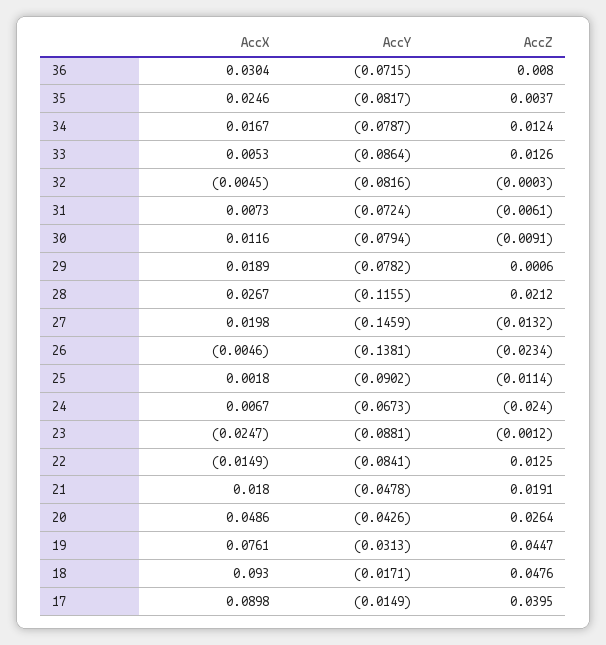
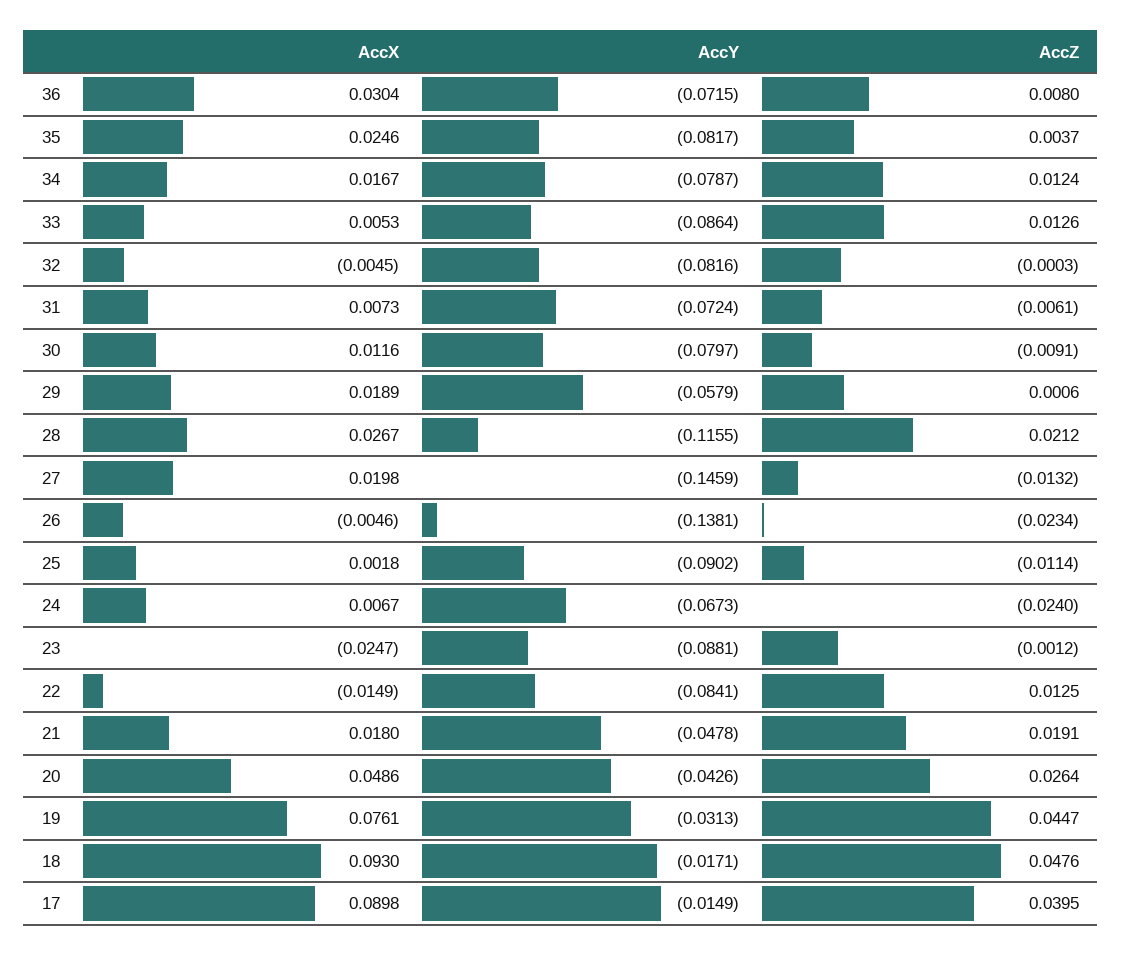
  {
    "AccX": {
      "36": 0.0304,
      "35": 0.0246,
      "34": 0.0167,
      "33": 0.0053,
      "32": -0.0045,
      "31": 0.0073,
      "30": 0.0116,
      "29": 0.0189,
      "28": 0.0267,
      "27": 0.0198,
      "26": -0.0046,
      "25": 0.0018,
      "24": 0.0067,
      "23": -0.0247,
      "22": -0.0149,
      "21": 0.018,
      "20": 0.0486,
      "19": 0.0761,
      "18": 0.093,
      "17": 0.0898
    },
    "AccY": {
      "36": -0.0715,
      "35": -0.0817,
      "34": -0.0787,
      "33": -0.0864,
      "32": -0.0816,
      "31": -0.0724,
-     "30": -0.0794,
+     "30": -0.0797,
-     "29": -0.0782,
+     "29": -0.0579,
      "28": -0.1155,
      "27": -0.1459,
      "26": -0.1381,
      "25": -0.0902,
      "24": -0.0673,
      "23": -0.0881,
      "22": -0.0841,
      "21": -0.0478,
      "20": -0.0426,
      "19": -0.0313,
      "18": -0.0171,
      "17": -0.0149
    },
    "AccZ": {
      "36": 0.008,
      "35": 0.0037,
      "34": 0.0124,
      "33": 0.0126,
      "32": -0.0003,
      "31": -0.0061,
      "30": -0.0091,
      "29": 0.0006,
      "28": 0.0212,
      "27": -0.0132,
      "26": -0.0234,
      "25": -0.0114,
      "24": -0.024,
      "23": -0.0012,
      "22": 0.0125,
      "21": 0.0191,
      "20": 0.0264,
      "19": 0.0447,
      "18": 0.0476,
      "17": 0.0395
    }
  }

